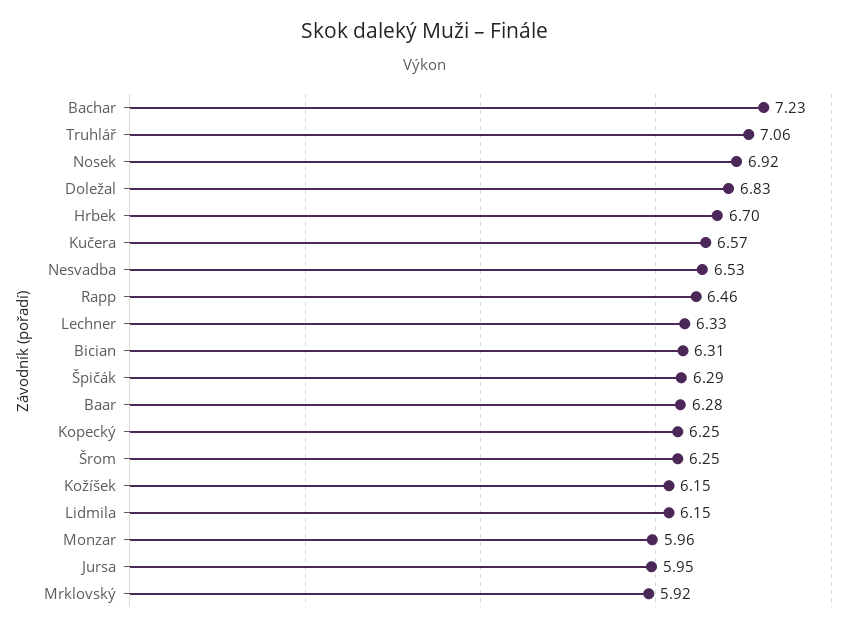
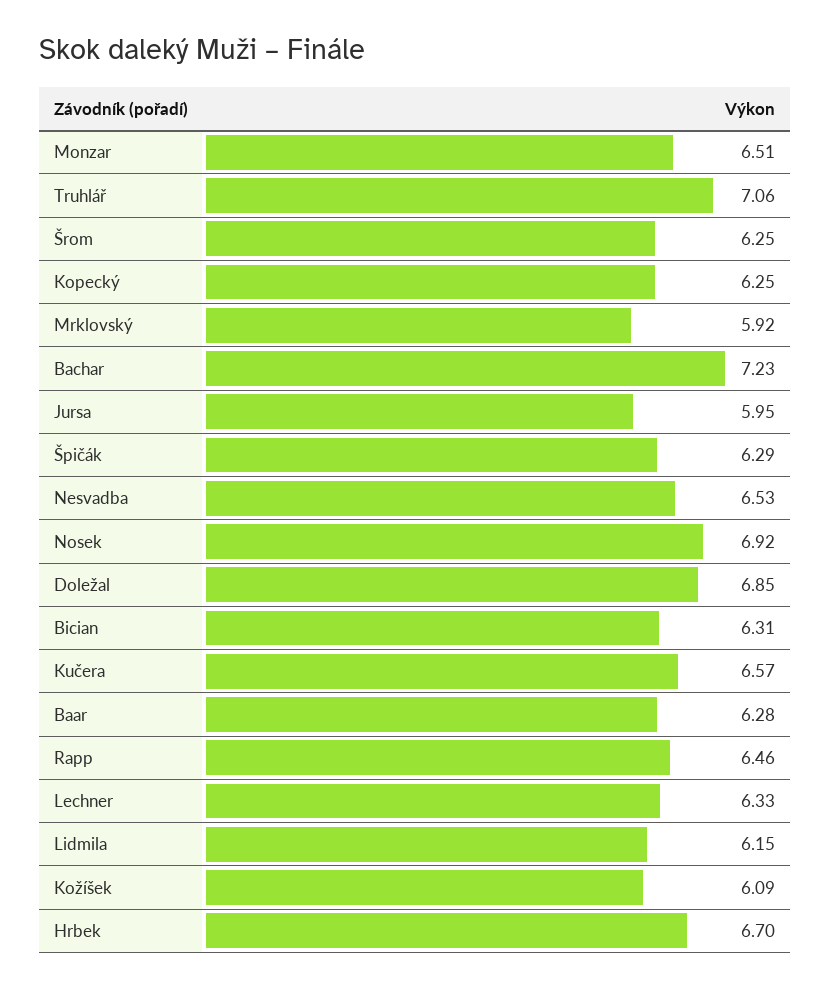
  {
    "Bachar": 7.23,
    "Truhlář": 7.06,
    "Nosek": 6.92,
-   "Doležal": 6.83,
+   "Doležal": 6.85,
    "Hrbek": 6.7,
    "Kučera": 6.57,
    "Nesvadba": 6.53,
    "Rapp": 6.46,
    "Lechner": 6.33,
    "Bician": 6.31,
    "Špičák": 6.29,
    "Baar": 6.28,
    "Kopecký": 6.25,
    "Šrom": 6.25,
-   "Kožíšek": 6.15,
+   "Kožíšek": 6.09,
    "Lidmila": 6.15,
-   "Monzar": 5.96,
+   "Monzar": 6.51,
    "Jursa": 5.95,
    "Mrklovský": 5.92
  }

